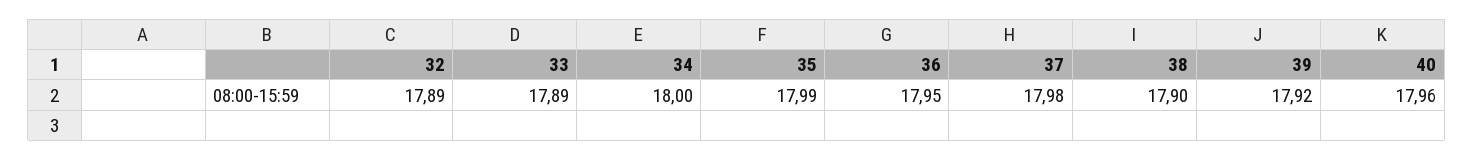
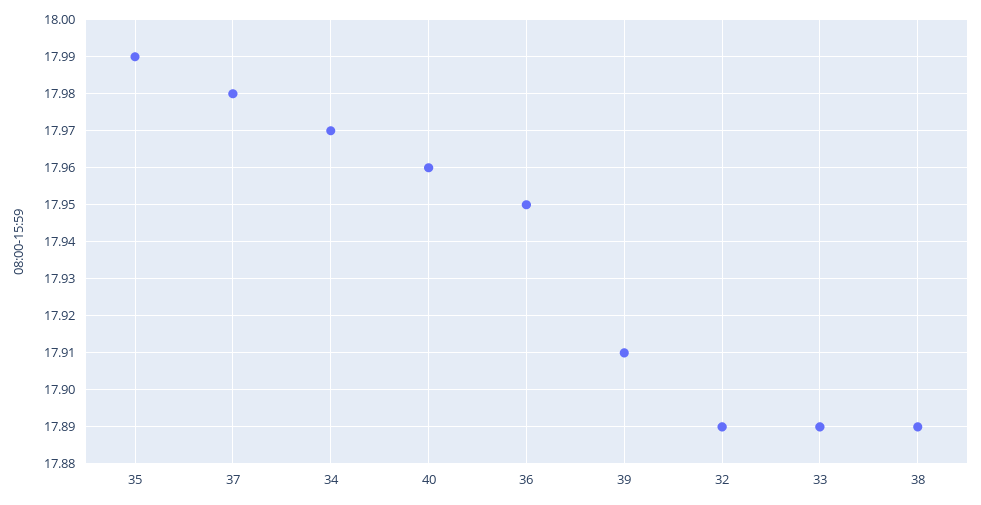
  {
    "32": 17.89,
    "33": 17.89,
-   "34": 18,
+   "34": 17.97,
    "35": 17.99,
    "36": 17.95,
    "37": 17.98,
-   "38": 17.9,
+   "38": 17.89,
-   "39": 17.92,
+   "39": 17.91,
    "40": 17.96
  }

